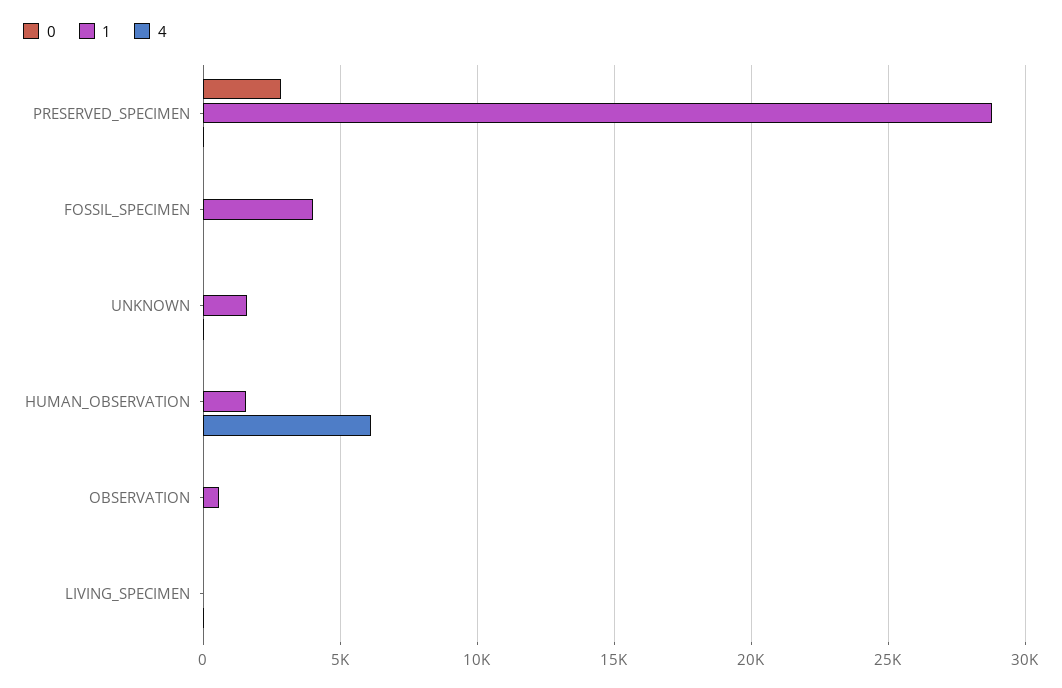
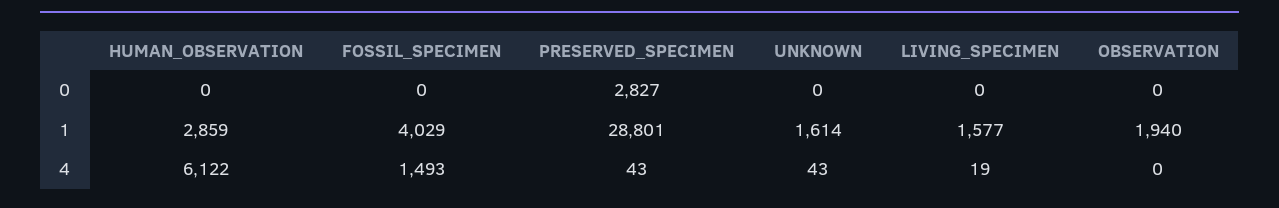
  {
    "0": {
      "PRESERVED_SPECIMEN": 2827,
      "FOSSIL_SPECIMEN": 0,
      "UNKNOWN": 0,
      "HUMAN_OBSERVATION": 0,
      "OBSERVATION": 0,
      "LIVING_SPECIMEN": 0
    },
    "1": {
      "PRESERVED_SPECIMEN": 28801,
      "FOSSIL_SPECIMEN": 4029,
      "UNKNOWN": 1614,
-     "HUMAN_OBSERVATION": 1500,
+     "HUMAN_OBSERVATION": 2859,
-     "OBSERVATION": 500,
+     "OBSERVATION": 1940,
-     "LIVING_SPECIMEN": 0
+     "LIVING_SPECIMEN": 1577
    },
    "4": {
      "PRESERVED_SPECIMEN": 43,
-     "FOSSIL_SPECIMEN": 0,
+     "FOSSIL_SPECIMEN": 1493,
      "UNKNOWN": 43,
      "HUMAN_OBSERVATION": 6122,
      "OBSERVATION": 0,
      "LIVING_SPECIMEN": 19
    }
  }

